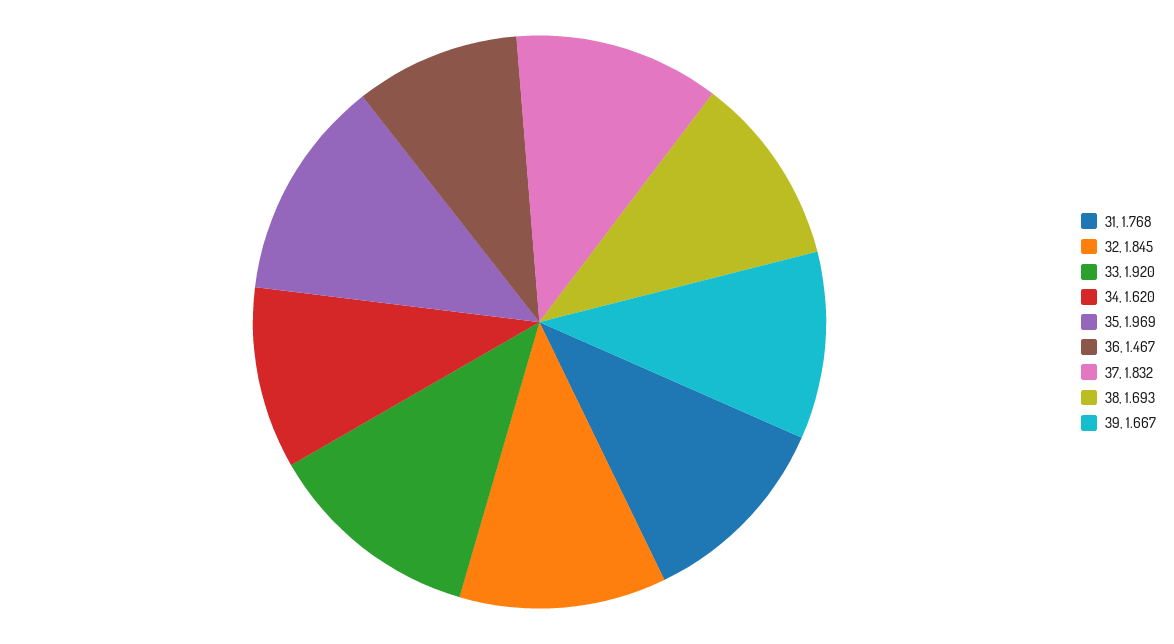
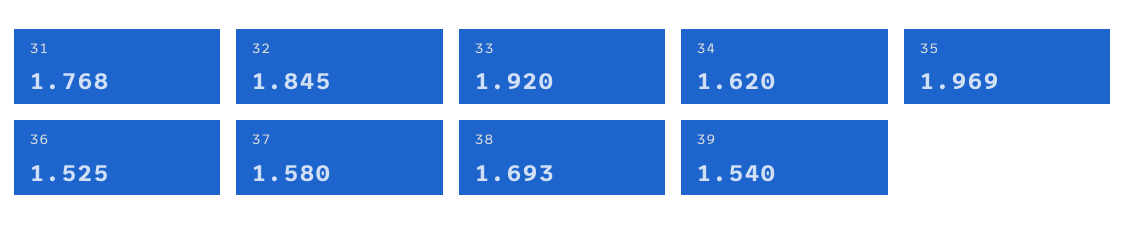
  {
    "31": 1.768,
    "32": 1.845,
    "33": 1.92,
    "34": 1.62,
    "35": 1.969,
-   "36": 1.467,
+   "36": 1.525,
-   "37": 1.832,
+   "37": 1.58,
    "38": 1.693,
-   "39": 1.667
+   "39": 1.54
  }

